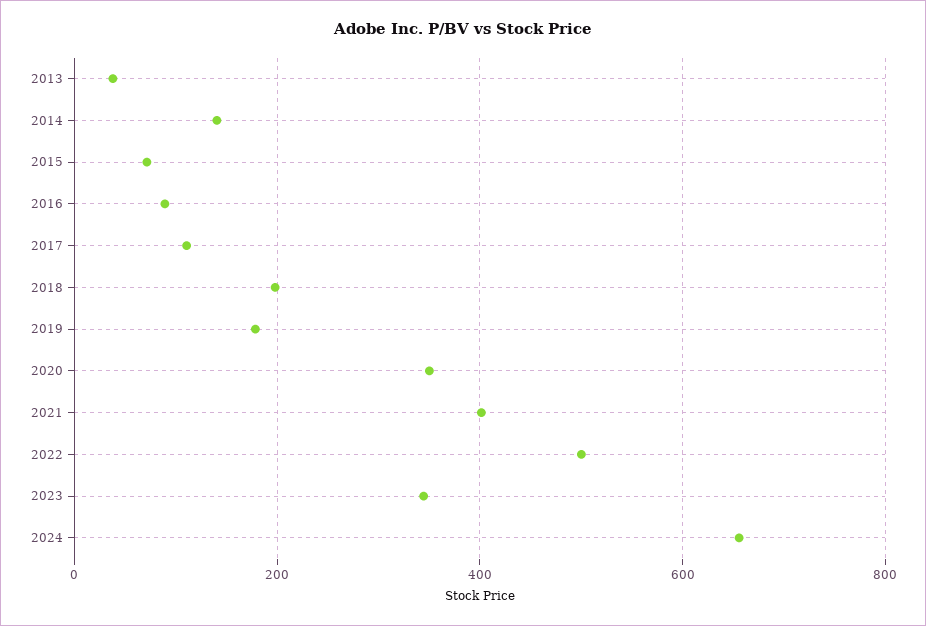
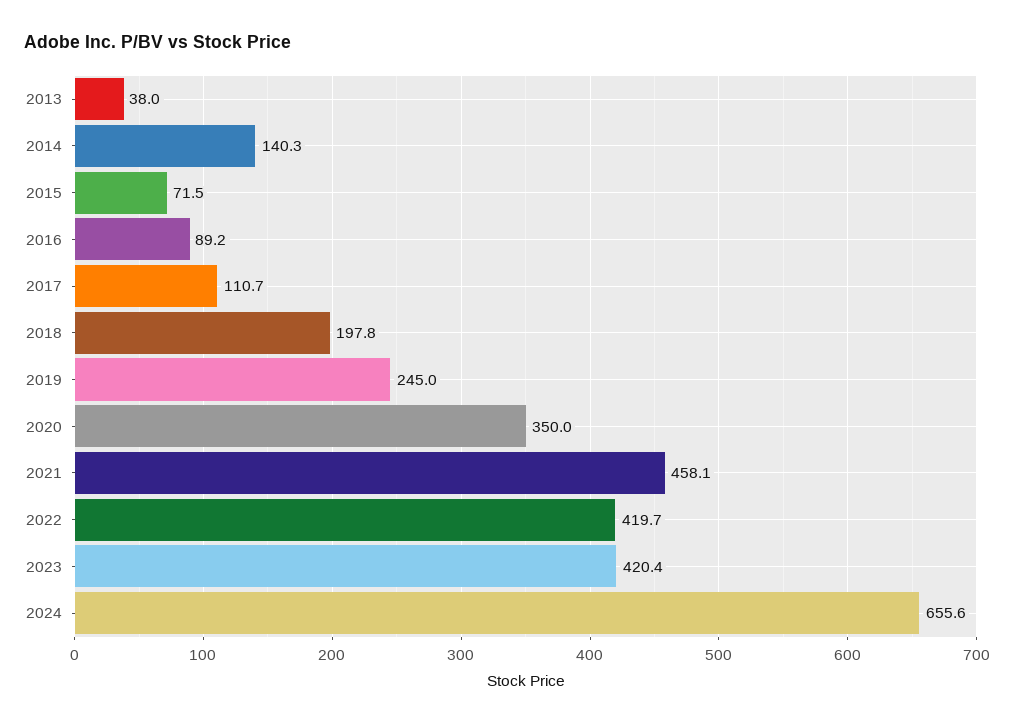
  {
    "2013": 38,
    "2014": 140.3,
    "2015": 71.5,
    "2016": 89.2,
    "2017": 110.7,
    "2018": 197.8,
-   "2019": 180,
+   "2019": 245,
    "2020": 350,
-   "2021": 400,
+   "2021": 458.1,
-   "2022": 500,
+   "2022": 419.7,
-   "2023": 340,
+   "2023": 420.4,
    "2024": 655.6
  }

